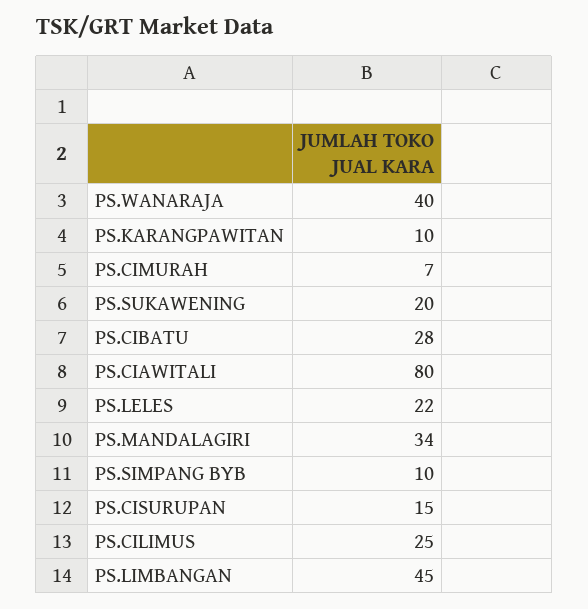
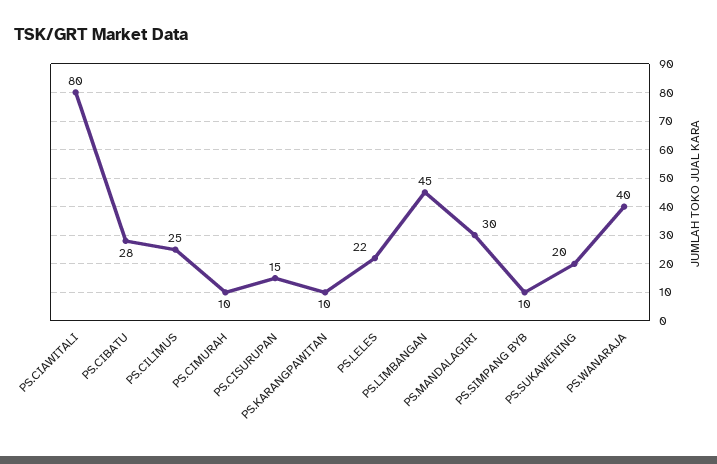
  {
    "PS.WANARAJA": 40,
    "PS.KARANGPAWITAN": 10,
-   "PS.CIMURAH": 7,
+   "PS.CIMURAH": 10,
    "PS.SUKAWENING": 20,
    "PS.CIBATU": 28,
    "PS.CIAWITALI": 80,
    "PS.LELES": 22,
-   "PS.MANDALAGIRI": 34,
+   "PS.MANDALAGIRI": 30,
    "PS.SIMPANG BYB": 10,
    "PS.CISURUPAN": 15,
    "PS.CILIMUS": 25,
    "PS.LIMBANGAN": 45
  }

